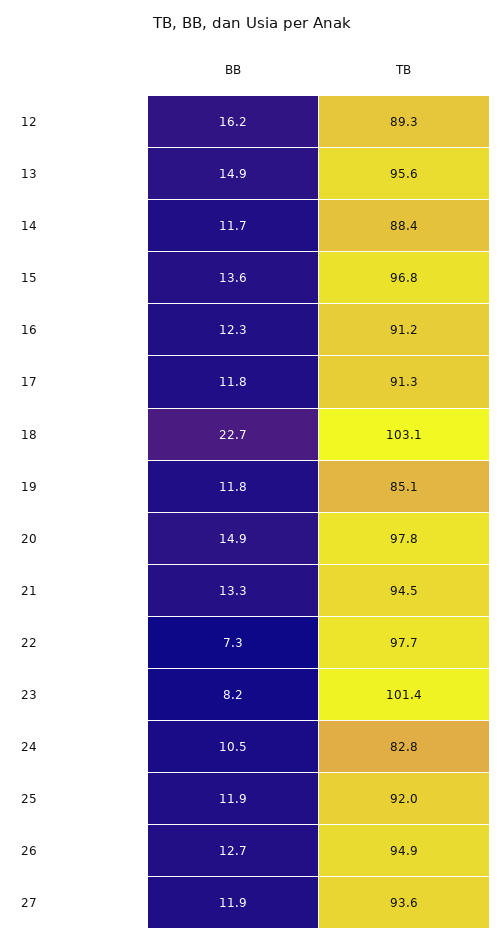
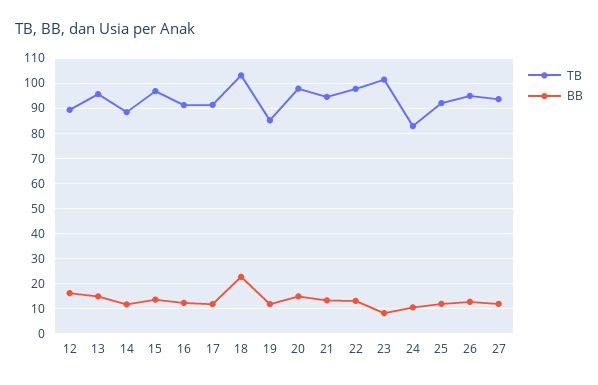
  {
    "BB": {
      "12": 16.2,
      "13": 14.9,
      "14": 11.7,
      "15": 13.6,
      "16": 12.3,
      "17": 11.8,
      "18": 22.7,
      "19": 11.8,
      "20": 14.9,
      "21": 13.3,
-     "22": 7.3,
+     "22": 12.5,
      "23": 8.2,
      "24": 10.5,
      "25": 11.9,
      "26": 12.7,
      "27": 11.9
    },
    "TB": {
      "12": 89.3,
      "13": 95.6,
      "14": 88.4,
      "15": 96.8,
      "16": 91.2,
      "17": 91.3,
      "18": 103.1,
      "19": 85.1,
      "20": 97.8,
      "21": 94.5,
      "22": 97.7,
      "23": 101.4,
      "24": 82.8,
      "25": 92,
      "26": 94.9,
      "27": 93.6
    }
  }

